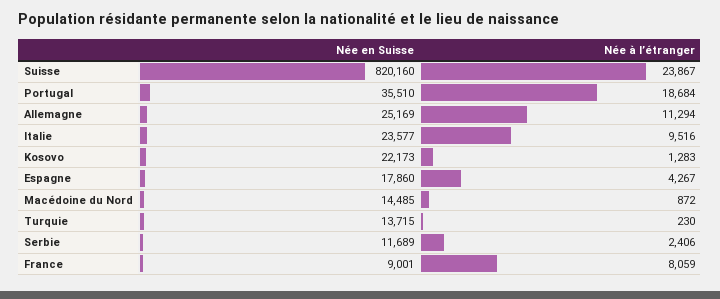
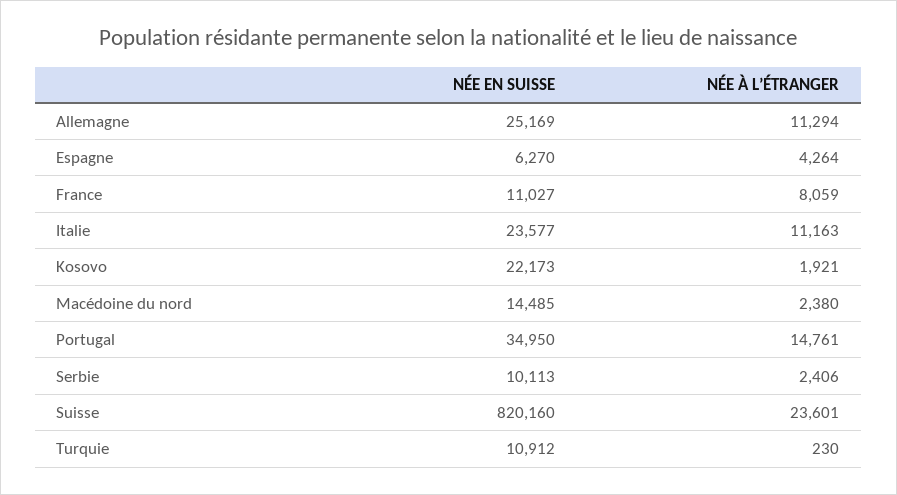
  {
    "Née en Suisse": {
      "Suisse": 820160,
-     "Portugal": 35510,
+     "Portugal": 34950,
      "Allemagne": 25169,
      "Italie": 23577,
      "Kosovo": 22173,
-     "Espagne": 17860,
+     "Espagne": 6270,
      "Macédoine du Nord": 14485,
-     "Turquie": 13715,
+     "Turquie": 10912,
-     "Serbie": 11689,
+     "Serbie": 10113,
-     "France": 9001
+     "France": 11027
    },
    "Née à l’étranger": {
-     "Suisse": 23867,
+     "Suisse": 23601,
-     "Portugal": 18684,
+     "Portugal": 14761,
      "Allemagne": 11294,
-     "Italie": 9516,
+     "Italie": 11163,
-     "Kosovo": 1283,
+     "Kosovo": 1921,
-     "Espagne": 4267,
+     "Espagne": 4264,
-     "Macédoine du Nord": 872,
+     "Macédoine du Nord": 2380,
      "Turquie": 230,
      "Serbie": 2406,
      "France": 8059
    }
  }

